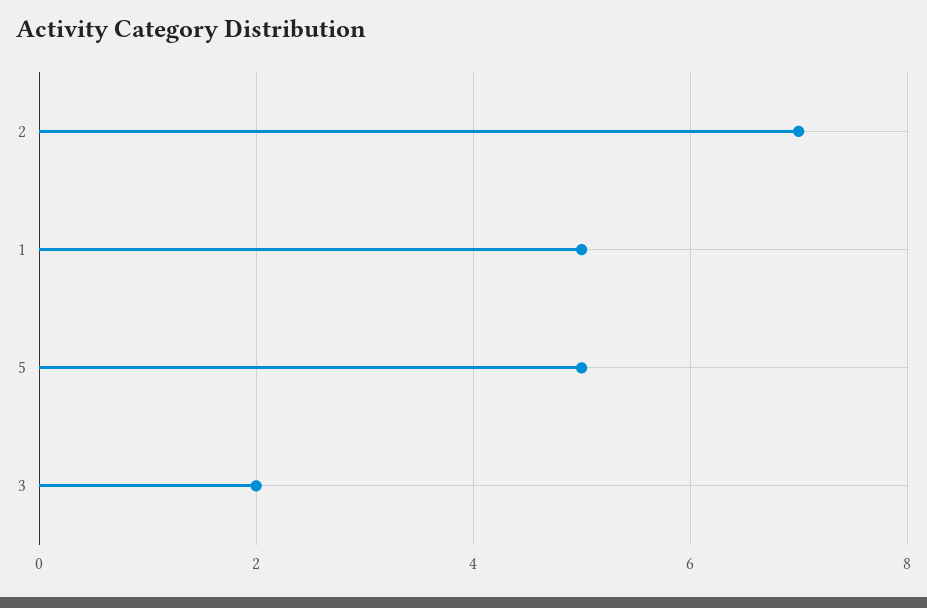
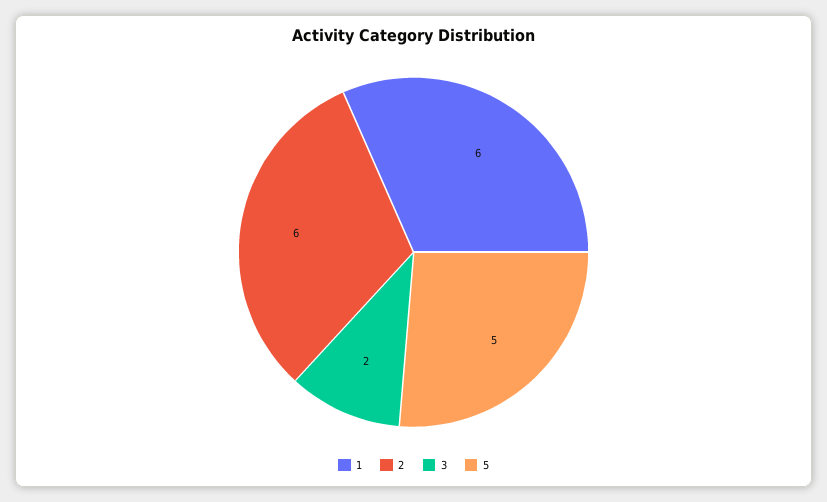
  {
-   "2": 7,
+   "2": 6,
-   "1": 5,
+   "1": 6,
    "5": 5,
    "3": 2
  }

